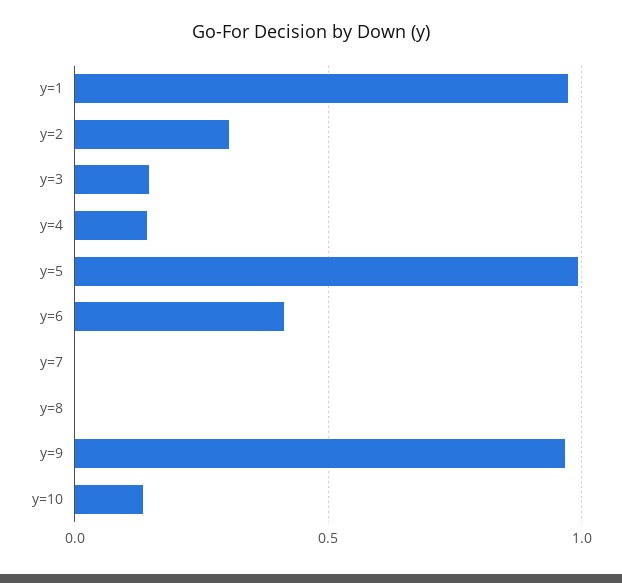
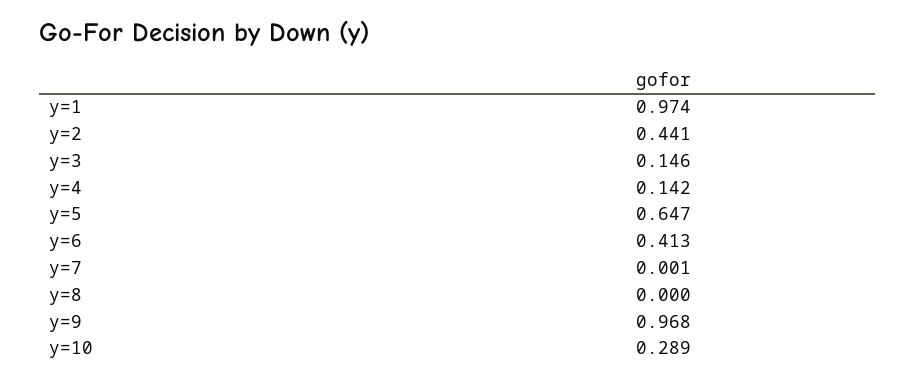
  {
    "y=1": 0.974,
-   "y=2": 0.3,
+   "y=2": 0.441,
    "y=3": 0.146,
    "y=4": 0.142,
-   "y=5": 1,
+   "y=5": 0.647,
    "y=6": 0.413,
    "y=7": 0.001,
    "y=8": 0,
    "y=9": 0.968,
-   "y=10": 0.15
+   "y=10": 0.289
  }

